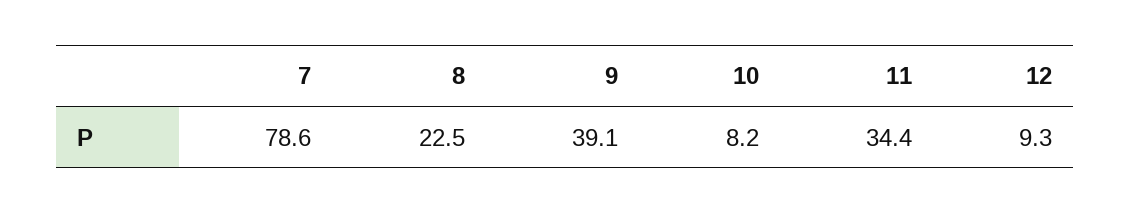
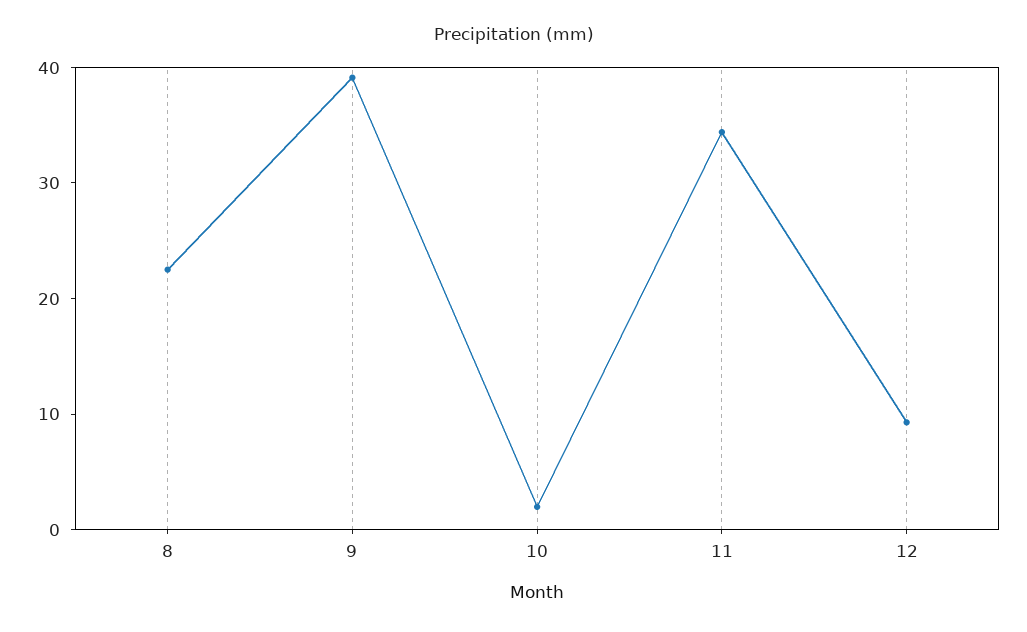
  {
-   "7": 78.6,
    "8": 22.5,
    "9": 39.1,
-   "10": 8.2,
+   "10": 2,
    "11": 34.4,
    "12": 9.3
  }

